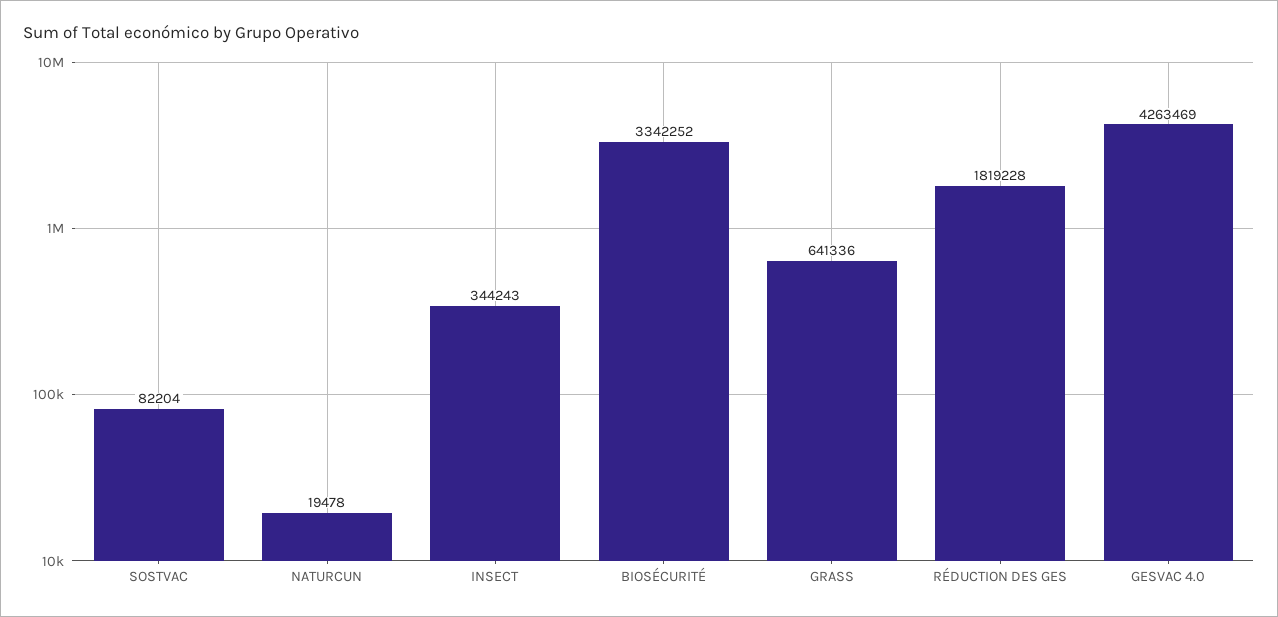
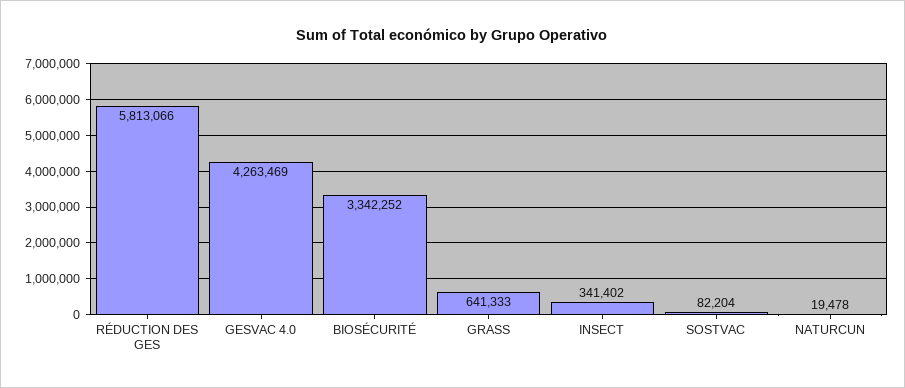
  {
    "SOSTVAC": 82204,
    "NATURCUN": 19478,
-   "INSECT": 344243,
+   "INSECT": 341402,
    "BIOSÉCURITÉ": 3342252,
-   "GRASS": 641336,
+   "GRASS": 641333,
-   "RÉDUCTION DES GES": 1819228,
+   "RÉDUCTION DES GES": 5813066,
    "GESVAC 4.0": 4263469
  }

